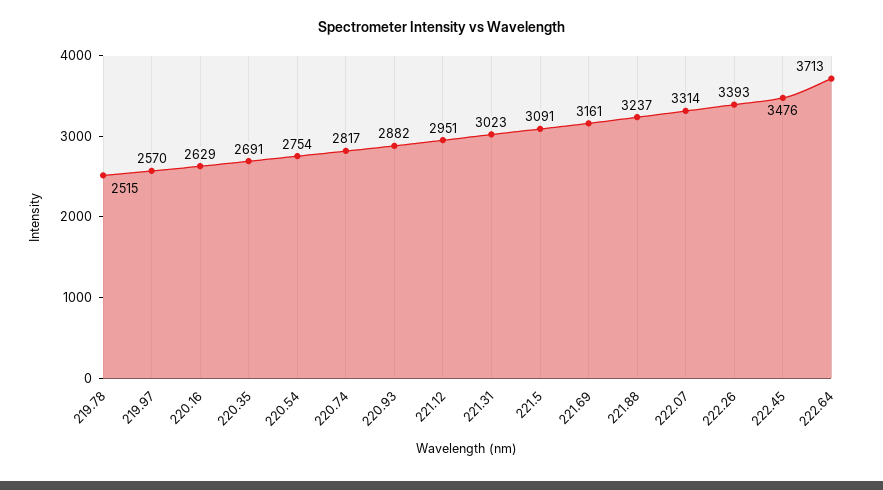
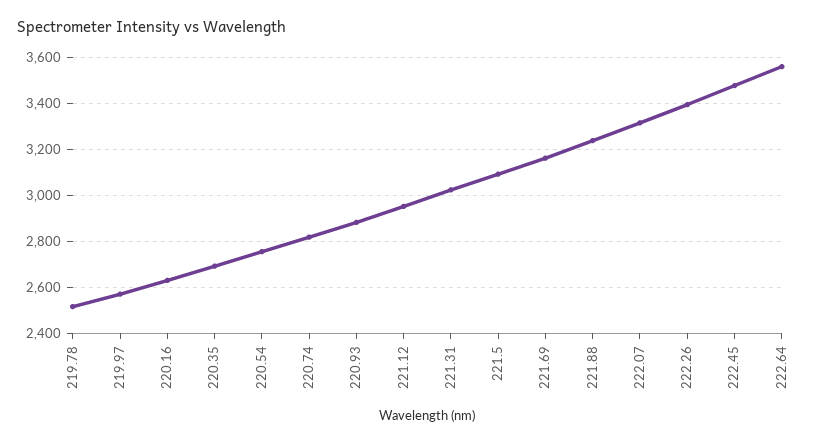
  {
    "219.78": 2515,
    "219.97": 2570,
    "220.16": 2629,
    "220.35": 2691,
    "220.54": 2754,
    "220.74": 2817,
    "220.93": 2882,
    "221.12": 2951,
    "221.31": 3023,
    "221.5": 3091,
    "221.69": 3161,
    "221.88": 3237,
    "222.07": 3314,
    "222.26": 3393,
    "222.45": 3476,
-   "222.64": 3713
+   "222.64": 3550
  }

